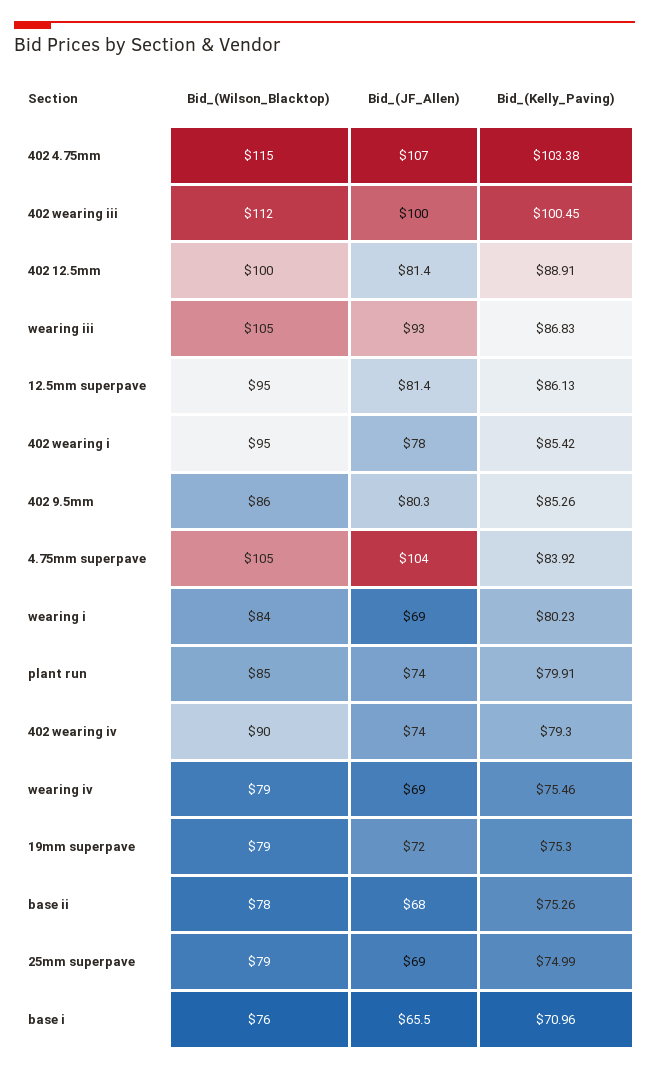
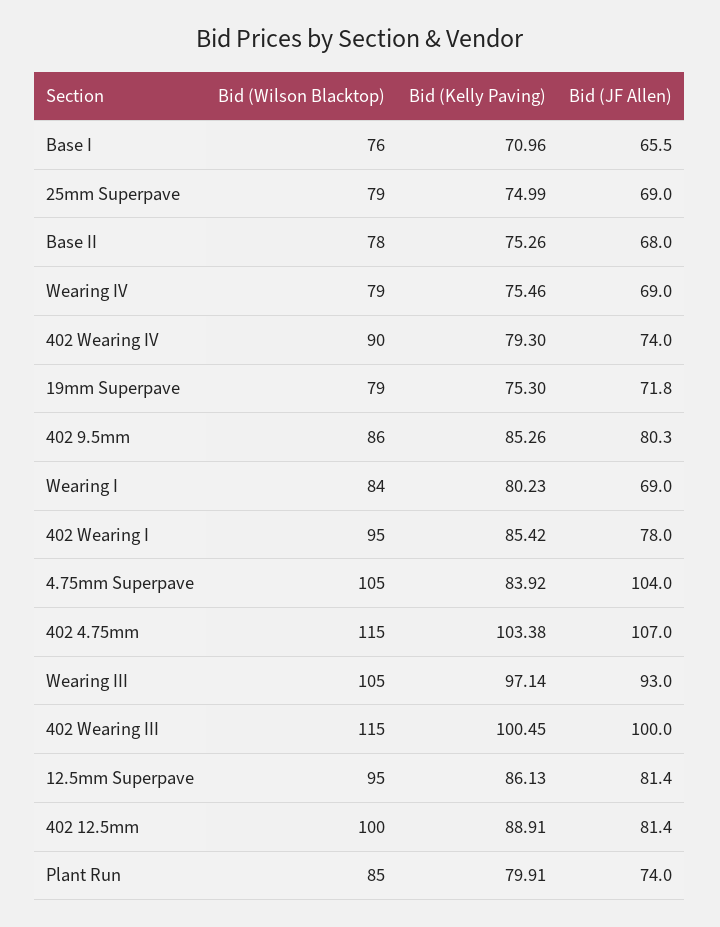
  {
    "Bid_(Wilson_Blacktop)": {
      "402 4.75mm": 115,
-     "402 wearing iii": 112,
+     "402 wearing iii": 115,
      "402 12.5mm": 100,
      "wearing iii": 105,
      "12.5mm superpave": 95,
      "402 wearing i": 95,
      "402 9.5mm": 86,
      "4.75mm superpave": 105,
      "wearing i": 84,
      "plant run": 85,
      "402 wearing iv": 90,
      "wearing iv": 79,
      "19mm superpave": 79,
      "base ii": 78,
      "25mm superpave": 79,
      "base i": 76
    },
    "Bid_(JF_Allen)": {
      "402 4.75mm": 107,
      "402 wearing iii": 100,
      "402 12.5mm": 81.4,
      "wearing iii": 93,
      "12.5mm superpave": 81.4,
      "402 wearing i": 78,
      "402 9.5mm": 80.3,
      "4.75mm superpave": 104,
      "wearing i": 69,
      "plant run": 74,
      "402 wearing iv": 74,
      "wearing iv": 69,
-     "19mm superpave": 72,
+     "19mm superpave": 71.8,
      "base ii": 68,
      "25mm superpave": 69,
      "base i": 65.5
    },
    "Bid_(Kelly_Paving)": {
      "402 4.75mm": 103.38,
      "402 wearing iii": 100.45,
      "402 12.5mm": 88.91,
-     "wearing iii": 86.83,
+     "wearing iii": 97.14,
      "12.5mm superpave": 86.13,
      "402 wearing i": 85.42,
      "402 9.5mm": 85.26,
      "4.75mm superpave": 83.92,
      "wearing i": 80.23,
      "plant run": 79.91,
      "402 wearing iv": 79.3,
      "wearing iv": 75.46,
      "19mm superpave": 75.3,
      "base ii": 75.26,
      "25mm superpave": 74.99,
      "base i": 70.96
    }
  }

